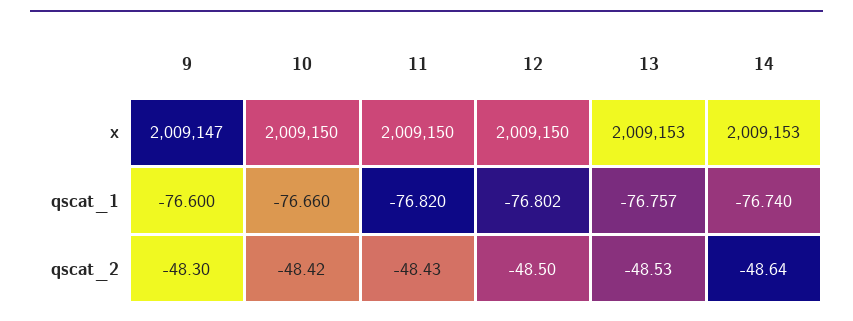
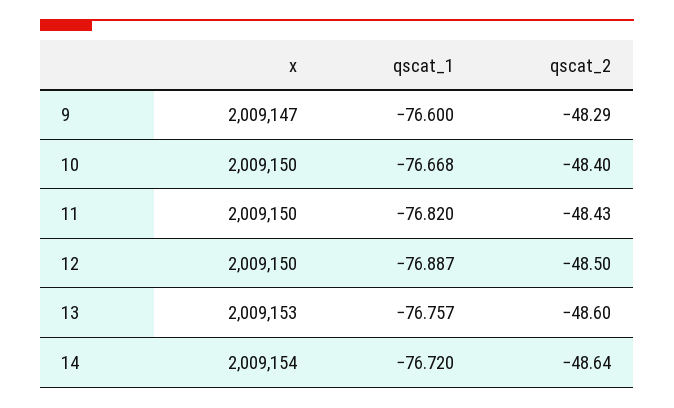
  {
    "9": {
      "x": 2009147,
      "qscat_1": -76.6,
-     "qscat_2": -48.3
+     "qscat_2": -48.29
    },
    "10": {
      "x": 2009150,
-     "qscat_1": -76.66,
+     "qscat_1": -76.668,
-     "qscat_2": -48.42
+     "qscat_2": -48.4
    },
    "11": {
      "x": 2009150,
      "qscat_1": -76.82,
      "qscat_2": -48.43
    },
    "12": {
      "x": 2009150,
-     "qscat_1": -76.802,
+     "qscat_1": -76.887,
      "qscat_2": -48.5
    },
    "13": {
      "x": 2009153,
      "qscat_1": -76.757,
-     "qscat_2": -48.53
+     "qscat_2": -48.6
    },
    "14": {
-     "x": 2009153,
+     "x": 2009154,
-     "qscat_1": -76.74,
+     "qscat_1": -76.72,
      "qscat_2": -48.64
    }
  }

